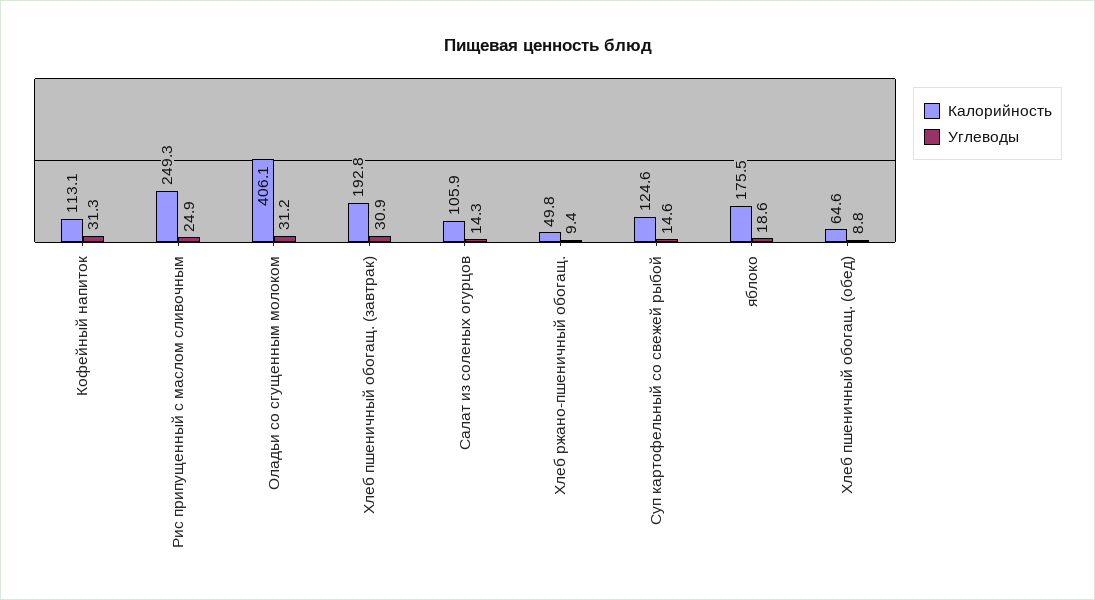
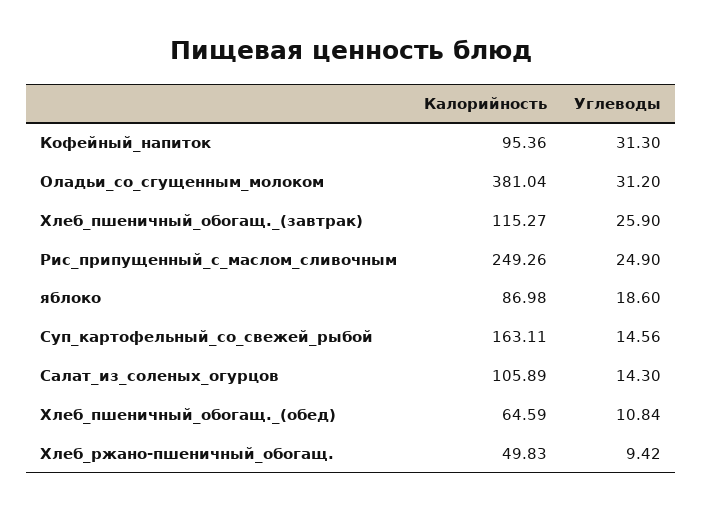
  {
    "Калорийность": {
-     "Кофейный напиток": 113.1,
+     "Кофейный напиток": 95.36,
      "Рис припущенный с маслом сливочным": 249.26,
-     "Оладьи со сгущенным молоком": 406.1,
+     "Оладьи со сгущенным молоком": 381.04,
-     "Хлеб пшеничный обогащ. (завтрак)": 192.8,
+     "Хлеб пшеничный обогащ. (завтрак)": 115.27,
      "Салат из соленых огурцов": 105.89,
      "Хлеб ржано-пшеничный обогащ.": 49.83,
-     "Суп картофельный со свежей рыбой": 124.6,
+     "Суп картофельный со свежей рыбой": 163.11,
-     "яблоко": 175.5,
+     "яблоко": 86.98,
      "Хлеб пшеничный обогащ. (обед)": 64.59
    },
    "Углеводы": {
      "Кофейный напиток": 31.3,
      "Рис припущенный с маслом сливочным": 24.9,
      "Оладьи со сгущенным молоком": 31.2,
-     "Хлеб пшеничный обогащ. (завтрак)": 30.9,
+     "Хлеб пшеничный обогащ. (завтрак)": 25.9,
      "Салат из соленых огурцов": 14.3,
      "Хлеб ржано-пшеничный обогащ.": 9.42,
      "Суп картофельный со свежей рыбой": 14.56,
      "яблоко": 18.6,
-     "Хлеб пшеничный обогащ. (обед)": 8.8
+     "Хлеб пшеничный обогащ. (обед)": 10.84
    }
  }

